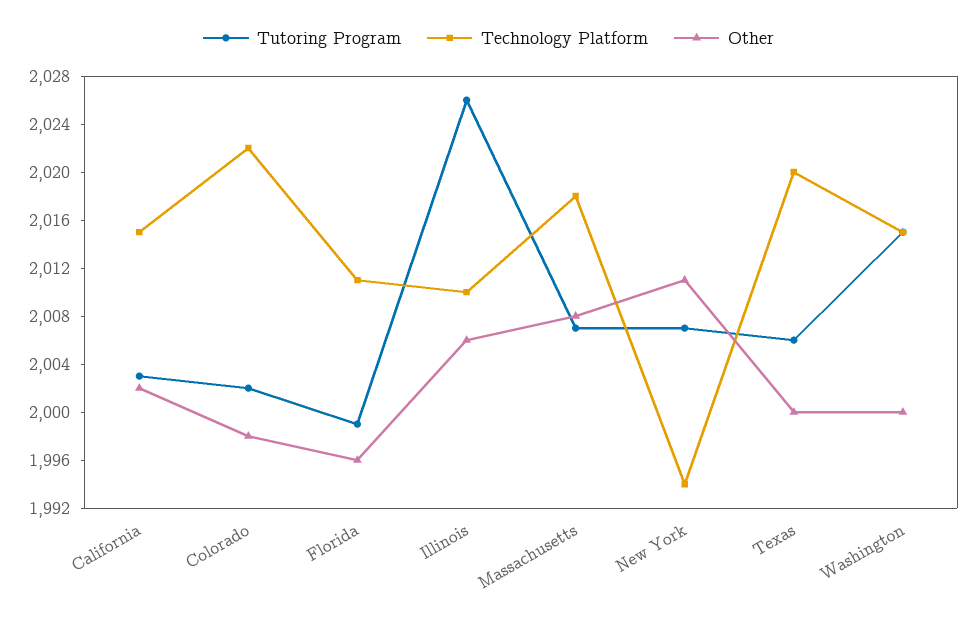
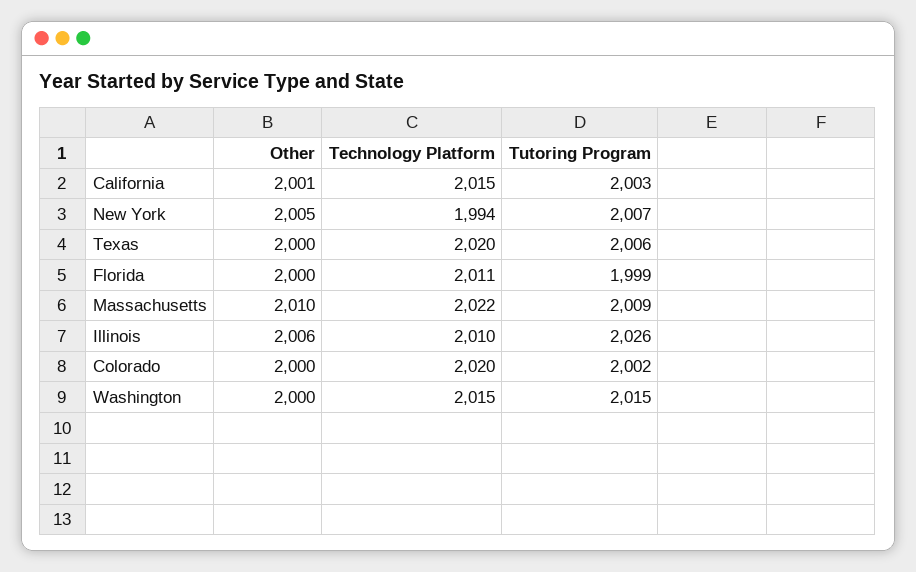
  {
    "Tutoring Program": {
      "California": 2003,
      "Colorado": 2002,
      "Florida": 1999,
      "Illinois": 2026,
-     "Massachusetts": 2007,
+     "Massachusetts": 2009,
      "New York": 2007,
      "Texas": 2006,
      "Washington": 2015
    },
    "Technology Platform": {
      "California": 2015,
-     "Colorado": 2022,
+     "Colorado": 2020,
      "Florida": 2011,
      "Illinois": 2010,
-     "Massachusetts": 2018,
+     "Massachusetts": 2022,
      "New York": 1994,
      "Texas": 2020,
      "Washington": 2015
    },
    "Other": {
-     "California": 2002,
+     "California": 2001,
-     "Colorado": 1998,
+     "Colorado": 2000,
-     "Florida": 1996,
+     "Florida": 2000,
      "Illinois": 2006,
-     "Massachusetts": 2008,
+     "Massachusetts": 2010,
-     "New York": 2011,
+     "New York": 2005,
      "Texas": 2000,
      "Washington": 2000
    }
  }

